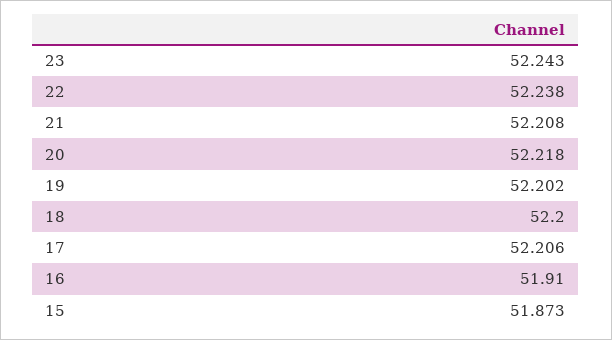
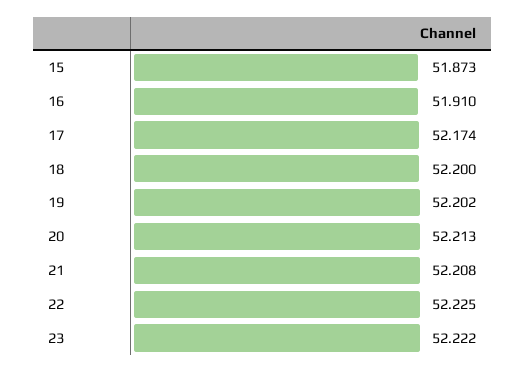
  {
-   "23": 52.243,
+   "23": 52.222,
-   "22": 52.238,
+   "22": 52.225,
    "21": 52.208,
-   "20": 52.218,
+   "20": 52.213,
    "19": 52.202,
    "18": 52.2,
-   "17": 52.206,
+   "17": 52.174,
    "16": 51.91,
    "15": 51.873
  }

